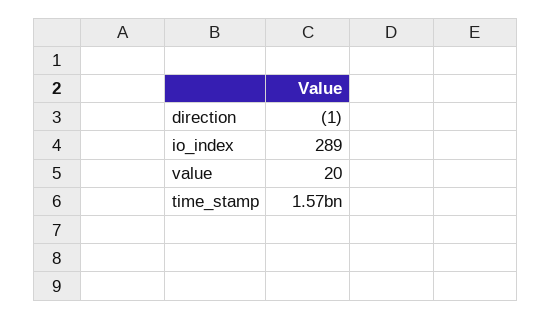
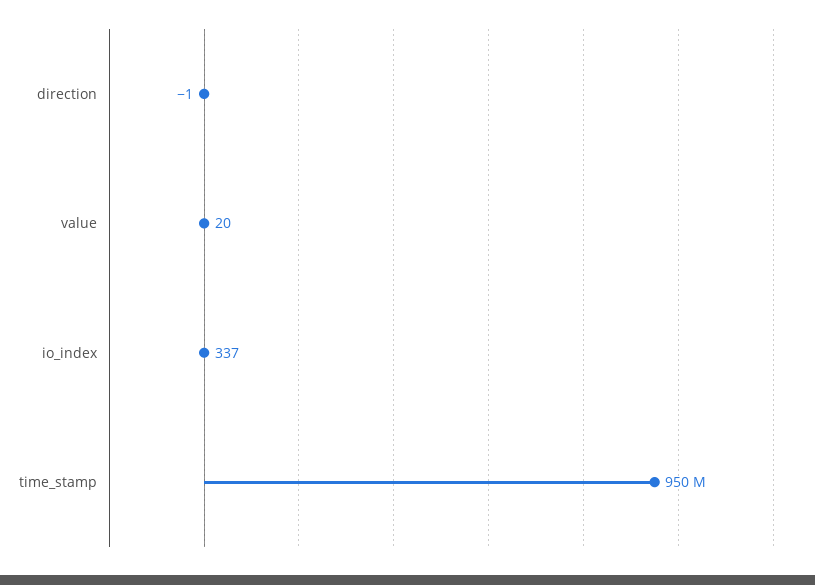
  {
    "direction": -1,
-   "io_index": 289,
+   "io_index": 337,
    "value": 20,
-   "time_stamp": 1570000000
+   "time_stamp": 950000000
  }

